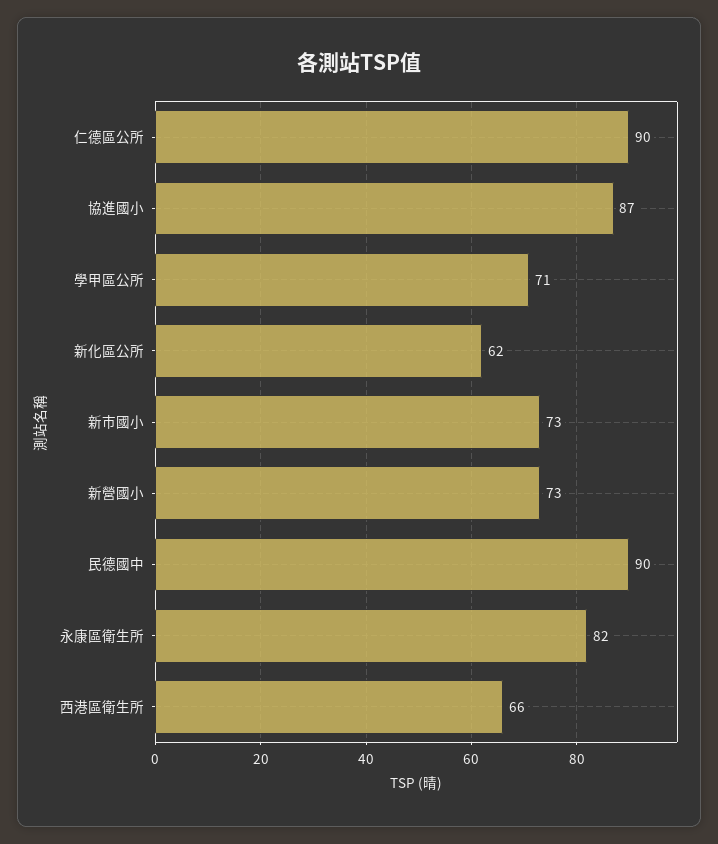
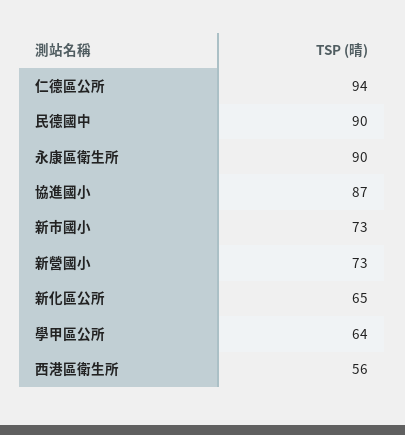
  {
-   "仁德區公所": 90,
+   "仁德區公所": 94,
    "協進國小": 87,
-   "學甲區公所": 71,
+   "學甲區公所": 64,
-   "新化區公所": 62,
+   "新化區公所": 65,
    "新市國小": 73,
    "新營國小": 73,
    "民德國中": 90,
-   "永康區衛生所": 82,
+   "永康區衛生所": 90,
-   "西港區衛生所": 66
+   "西港區衛生所": 56
  }

